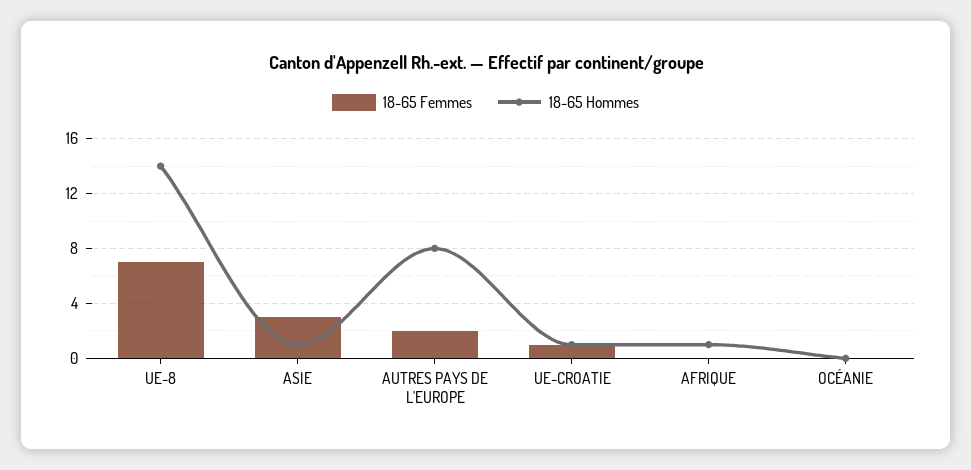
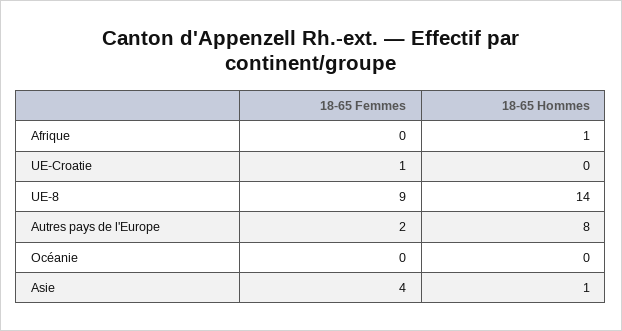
  {
    "18-65 Femmes": {
-     "UE-8": 7,
+     "UE-8": 9,
-     "ASIE": 3,
+     "ASIE": 4,
      "AUTRES PAYS DE L'EUROPE": 2,
      "UE-CROATIE": 1,
      "AFRIQUE": 0,
      "OCÉANIE": 0
    },
    "18-65 Hommes": {
      "UE-8": 14,
      "ASIE": 1,
      "AUTRES PAYS DE L'EUROPE": 8,
-     "UE-CROATIE": 1,
+     "UE-CROATIE": 0,
      "AFRIQUE": 1,
      "OCÉANIE": 0
    }
  }

